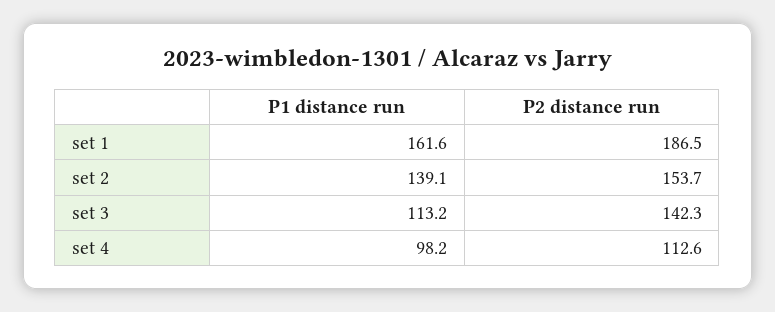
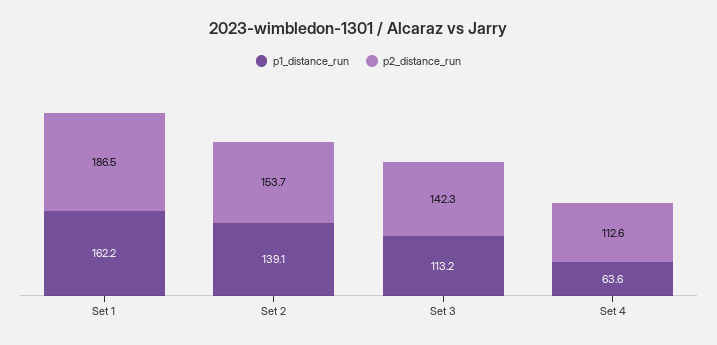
  {
    "P1 distance run": {
-     "set 1": 161.6,
+     "set 1": 162.2,
      "set 2": 139.1,
      "set 3": 113.2,
-     "set 4": 98.2
+     "set 4": 63.6
    },
    "P2 distance run": {
      "set 1": 186.5,
      "set 2": 153.7,
      "set 3": 142.3,
      "set 4": 112.6
    }
  }

